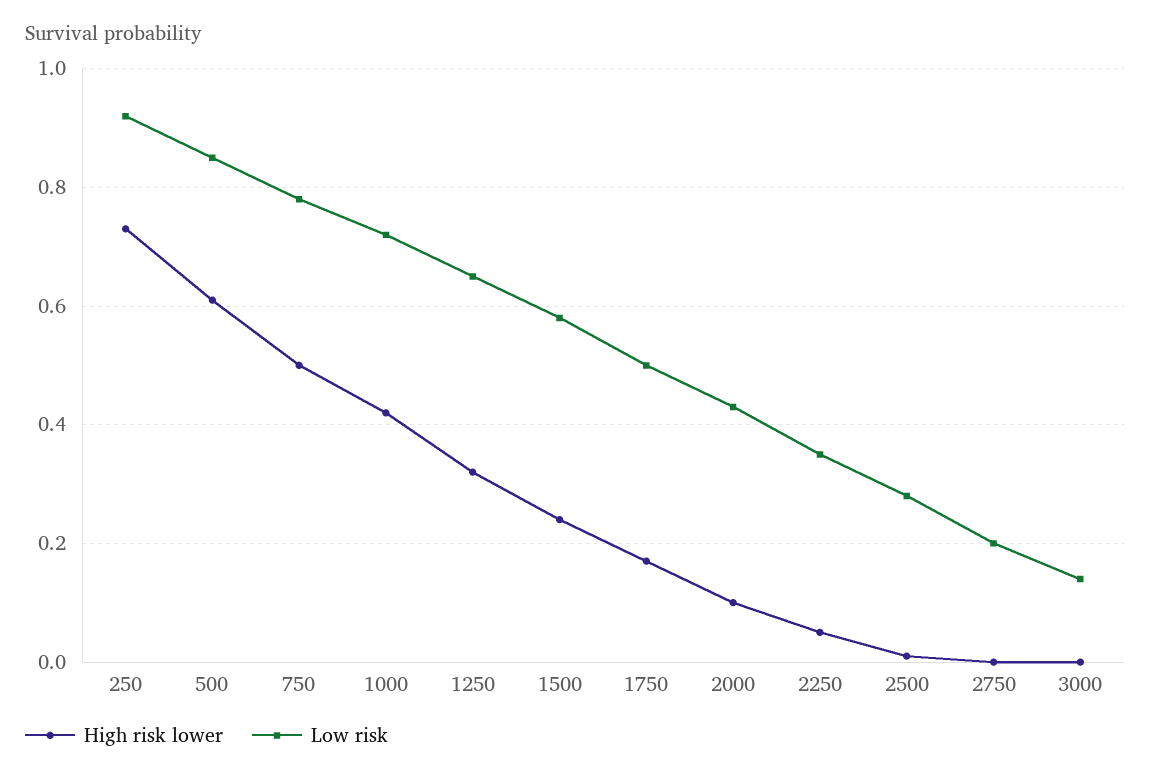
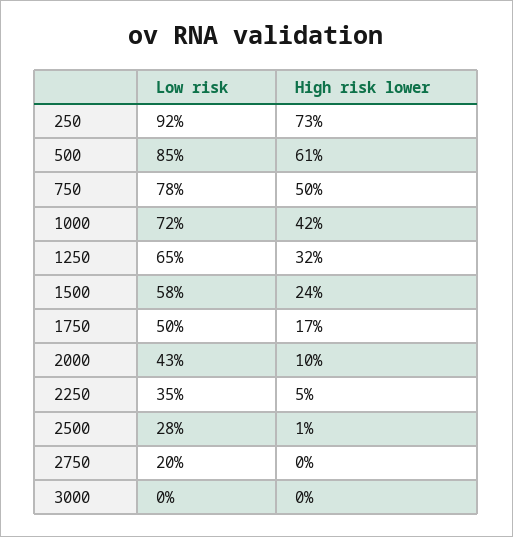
  {
    "High risk lower": {
      "250": 0.73,
      "500": 0.61,
      "750": 0.5,
      "1000": 0.42,
      "1250": 0.32,
      "1500": 0.24,
      "1750": 0.17,
      "2000": 0.1,
      "2250": 0.05,
      "2500": 0.01,
      "2750": 0,
      "3000": 0
    },
    "Low risk": {
      "250": 0.92,
      "500": 0.85,
      "750": 0.78,
      "1000": 0.72,
      "1250": 0.65,
      "1500": 0.58,
      "1750": 0.5,
      "2000": 0.43,
      "2250": 0.35,
      "2500": 0.28,
      "2750": 0.2,
-     "3000": 0.15
+     "3000": 0
    }
  }

